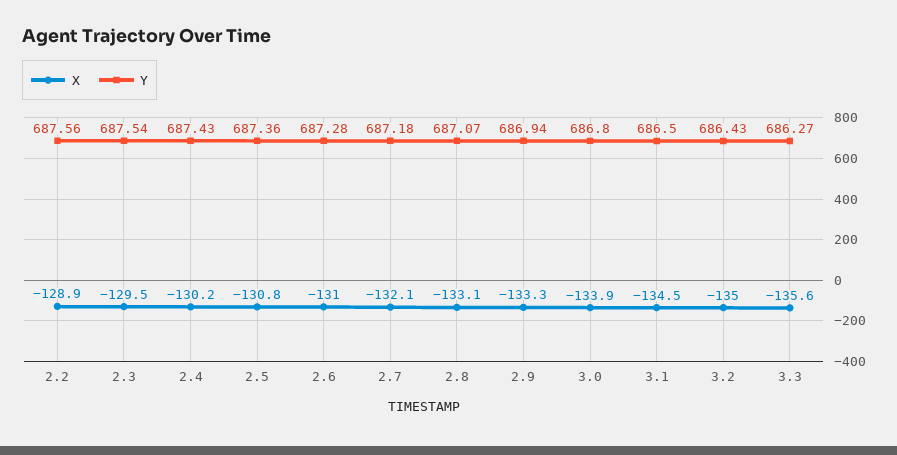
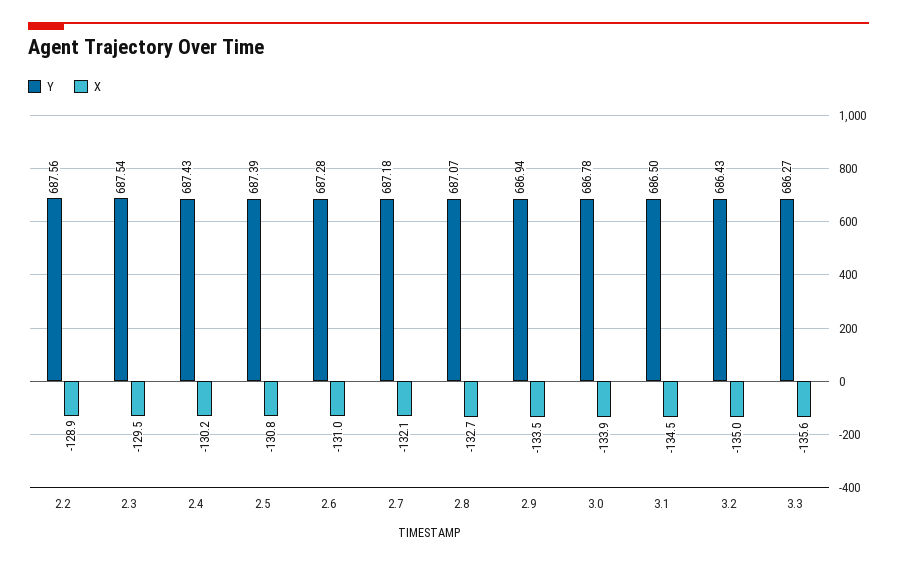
  {
    "X": {
      "2.2": -128.9,
      "2.3": -129.5,
      "2.4": -130.2,
      "2.5": -130.8,
      "2.6": -131,
      "2.7": -132.1,
-     "2.8": -133.1,
+     "2.8": -132.7,
-     "2.9": -133.3,
+     "2.9": -133.5,
      "3.0": -133.9,
      "3.1": -134.5,
      "3.2": -135,
      "3.3": -135.6
    },
    "Y": {
      "2.2": 687.56,
      "2.3": 687.54,
      "2.4": 687.43,
-     "2.5": 687.36,
+     "2.5": 687.39,
      "2.6": 687.28,
      "2.7": 687.18,
      "2.8": 687.07,
      "2.9": 686.94,
-     "3.0": 686.8,
+     "3.0": 686.78,
      "3.1": 686.5,
      "3.2": 686.43,
      "3.3": 686.27
    }
  }

